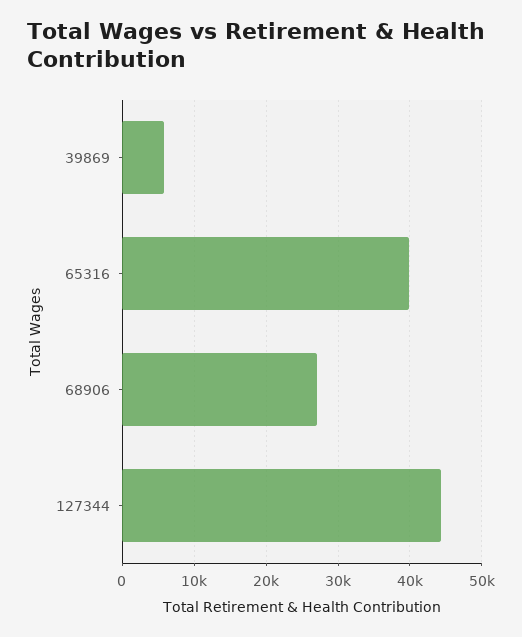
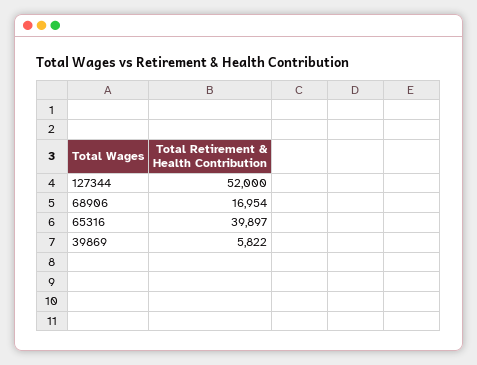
  {
    "39869": 5822,
    "65316": 39897,
-   "68906": 27000,
+   "68906": 16954,
-   "127344": 44000
+   "127344": 52000
  }

